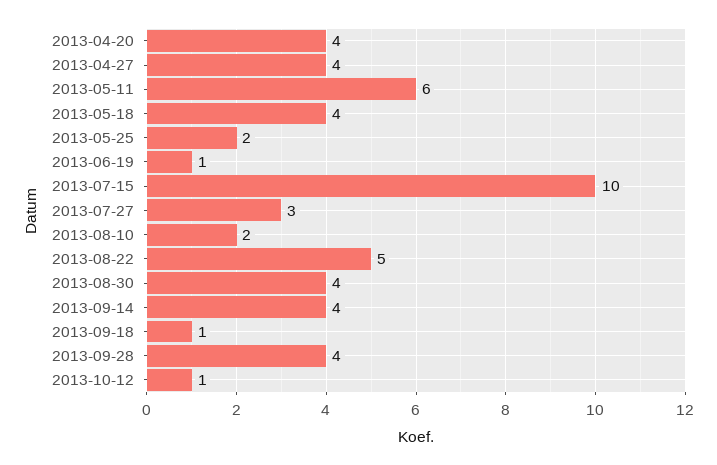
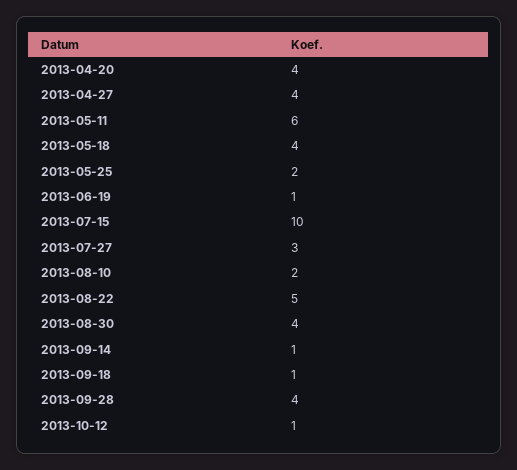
  {
    "2013-04-20": 4,
    "2013-04-27": 4,
    "2013-05-11": 6,
    "2013-05-18": 4,
    "2013-05-25": 2,
    "2013-06-19": 1,
    "2013-07-15": 10,
    "2013-07-27": 3,
    "2013-08-10": 2,
    "2013-08-22": 5,
    "2013-08-30": 4,
-   "2013-09-14": 4,
+   "2013-09-14": 1,
    "2013-09-18": 1,
    "2013-09-28": 4,
    "2013-10-12": 1
  }

